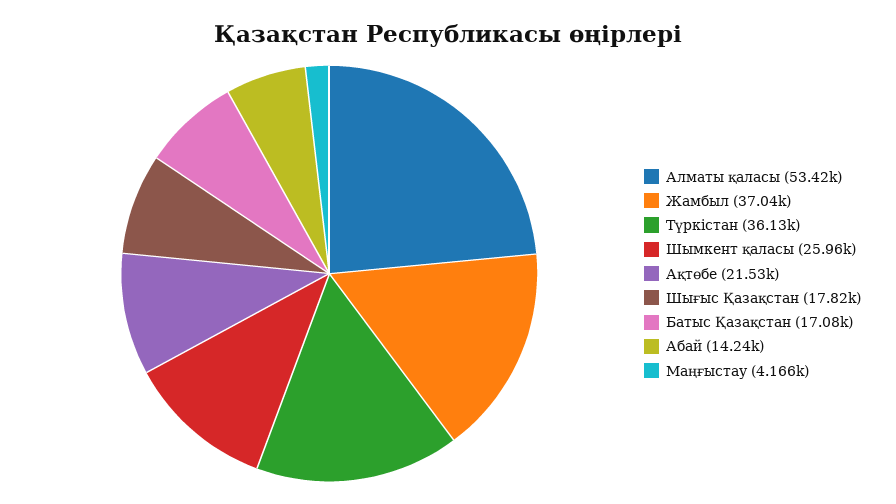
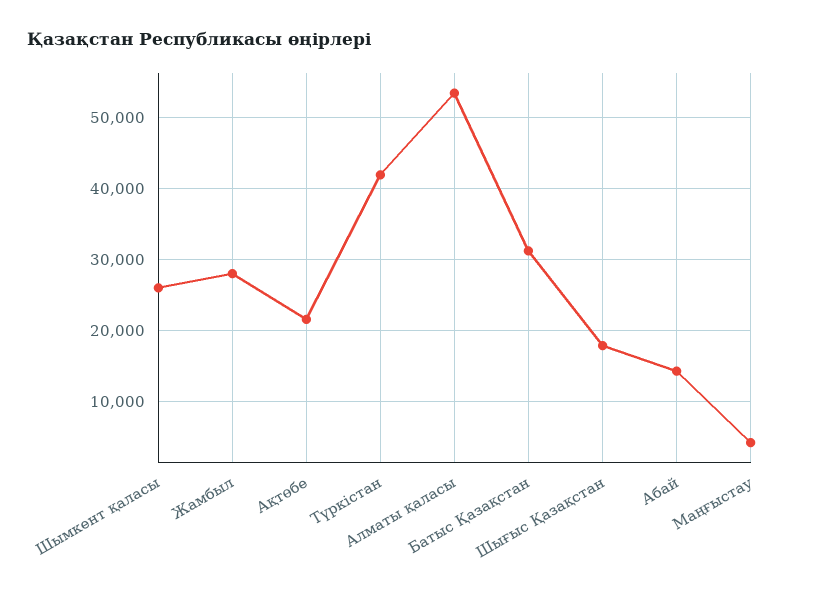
  {
    "Алматы қаласы": 53420,
-   "Жамбыл": 37040,
+   "Жамбыл": 28000,
-   "Түркістан": 36130,
+   "Түркістан": 42000,
    "Шымкент қаласы": 25960,
    "Ақтөбе": 21530,
    "Шығыс Қазақстан": 17820,
-   "Батыс Қазақстан": 17080,
+   "Батыс Қазақстан": 31000,
    "Абай": 14240,
    "Маңғыстау": 4166
  }

